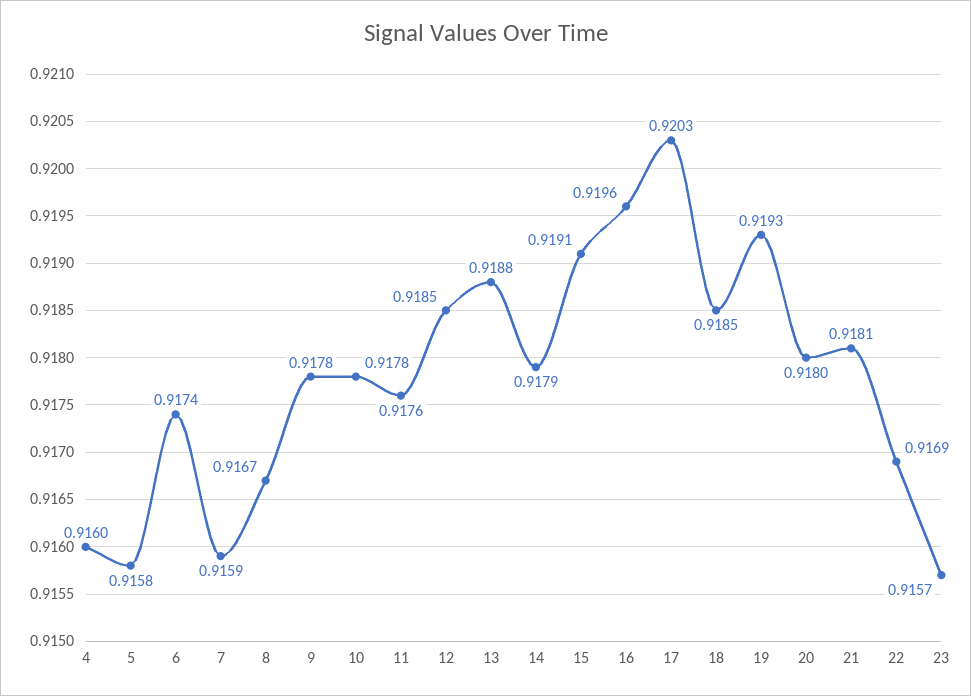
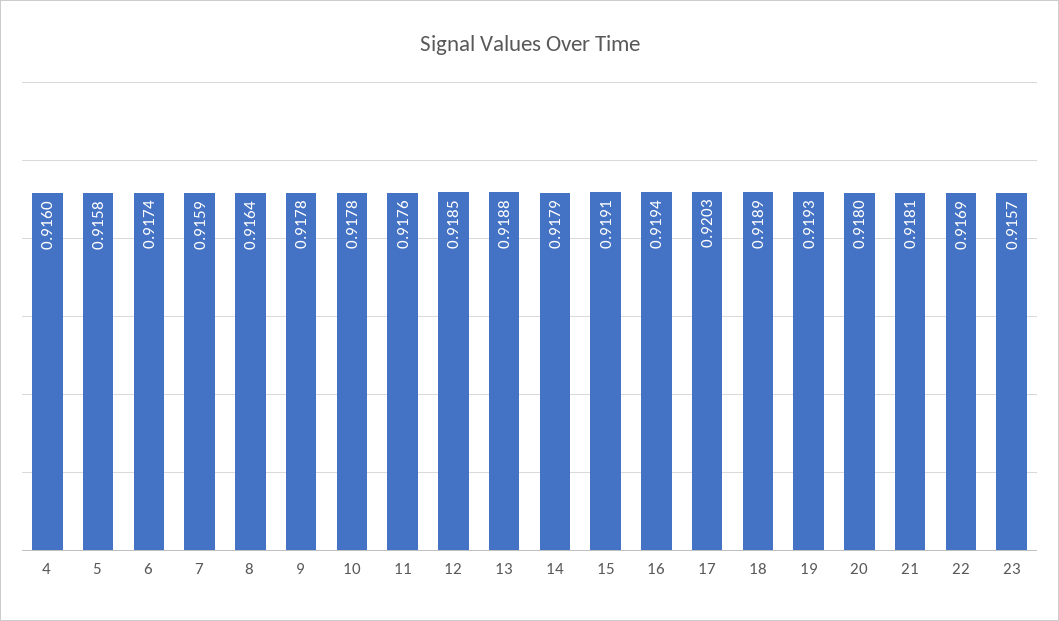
  {
    "4": 0.916,
    "5": 0.9158,
    "6": 0.9174,
    "7": 0.9159,
-   "8": 0.9167,
+   "8": 0.9164,
    "9": 0.9178,
    "10": 0.9178,
    "11": 0.9176,
    "12": 0.9185,
    "13": 0.9188,
    "14": 0.9179,
    "15": 0.9191,
-   "16": 0.9196,
+   "16": 0.9194,
    "17": 0.9203,
-   "18": 0.9185,
+   "18": 0.9189,
    "19": 0.9193,
    "20": 0.918,
    "21": 0.9181,
    "22": 0.9169,
    "23": 0.9157
  }

